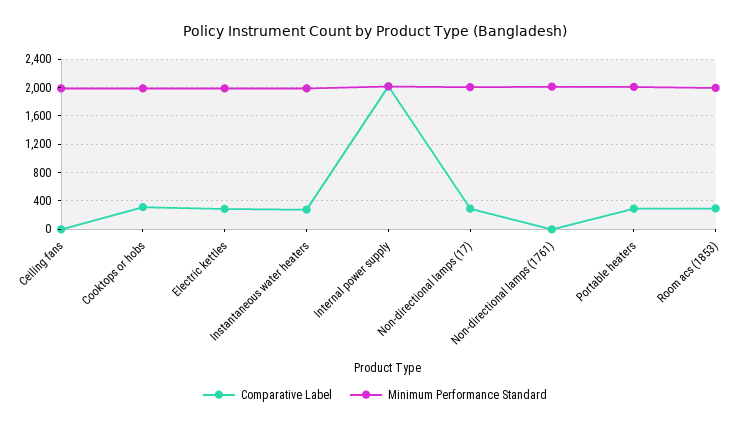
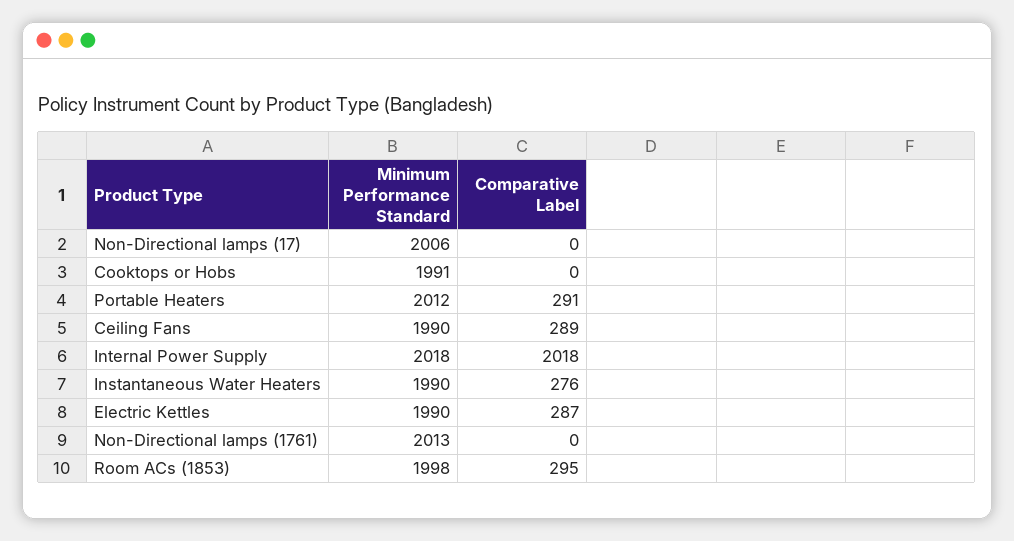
  {
    "Comparative Label": {
-     "Ceiling fans": 0,
+     "Ceiling fans": 289,
-     "Cooktops or hobs": 300,
+     "Cooktops or hobs": 0,
      "Electric kettles": 287,
      "Instantaneous water heaters": 276,
      "Internal power supply": 2018,
-     "Non-directional lamps (17)": 300,
+     "Non-directional lamps (17)": 0,
      "Non-directional lamps (1761)": 0,
      "Portable heaters": 291,
      "Room acs (1853)": 295
    },
    "Minimum Performance Standard": {
      "Ceiling fans": 1990,
      "Cooktops or hobs": 1991,
      "Electric kettles": 1990,
      "Instantaneous water heaters": 1990,
      "Internal power supply": 2018,
      "Non-directional lamps (17)": 2006,
      "Non-directional lamps (1761)": 2013,
      "Portable heaters": 2012,
      "Room acs (1853)": 1998
    }
  }

